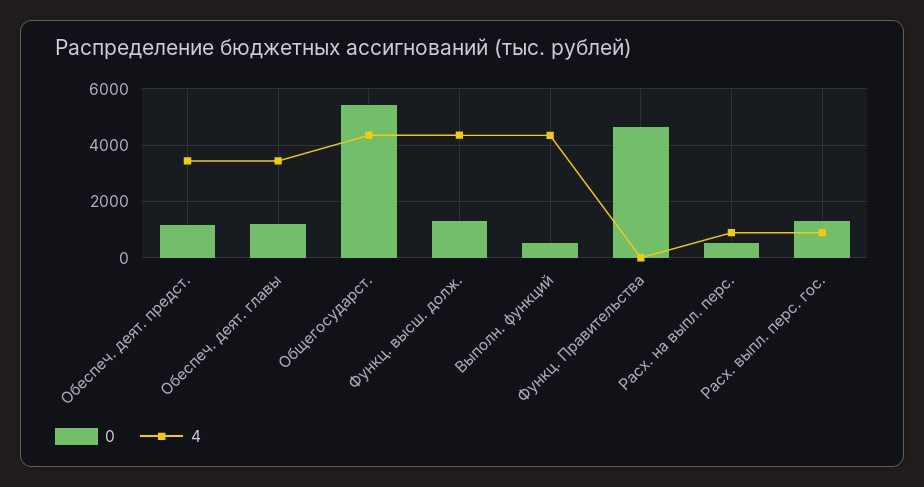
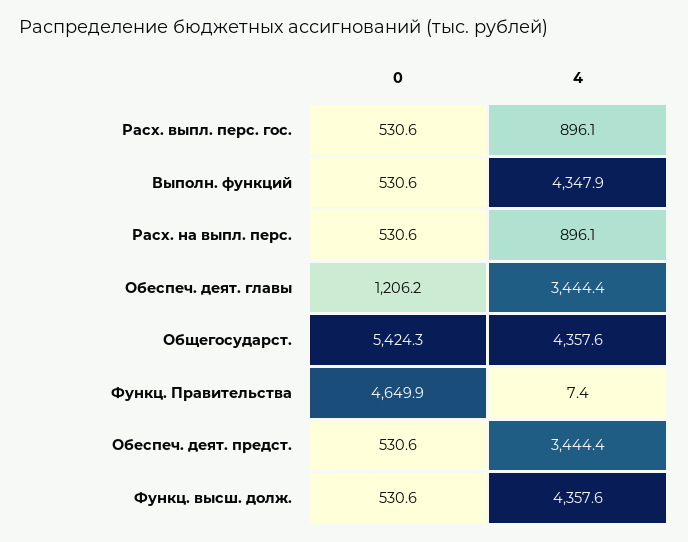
  {
    "0": {
-     "Обеспеч. деят. предст.": 1250,
+     "Обеспеч. деят. предст.": 530.6,
      "Обеспеч. деят. главы": 1206.2,
      "Общегосударст.": 5424.3,
-     "Функц. высш. долж.": 1250,
+     "Функц. высш. долж.": 530.6,
      "Выполн. функций": 530.6,
      "Функц. Правительства": 4649.9,
      "Расх. на выпл. перс.": 530.6,
-     "Расх. выпл. перс. гос.": 1250
+     "Расх. выпл. перс. гос.": 530.6
    },
    "4": {
      "Обеспеч. деят. предст.": 3444.4,
      "Обеспеч. деят. главы": 3444.4,
      "Общегосударст.": 4357.6,
      "Функц. высш. долж.": 4357.6,
      "Выполн. функций": 4347.9,
      "Функц. Правительства": 7.4,
      "Расх. на выпл. перс.": 896.1,
      "Расх. выпл. перс. гос.": 896.1
    }
  }

